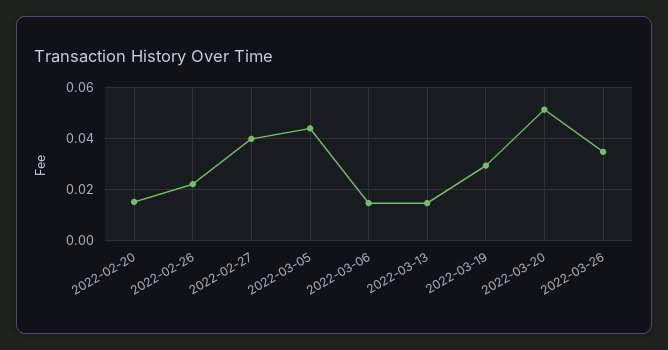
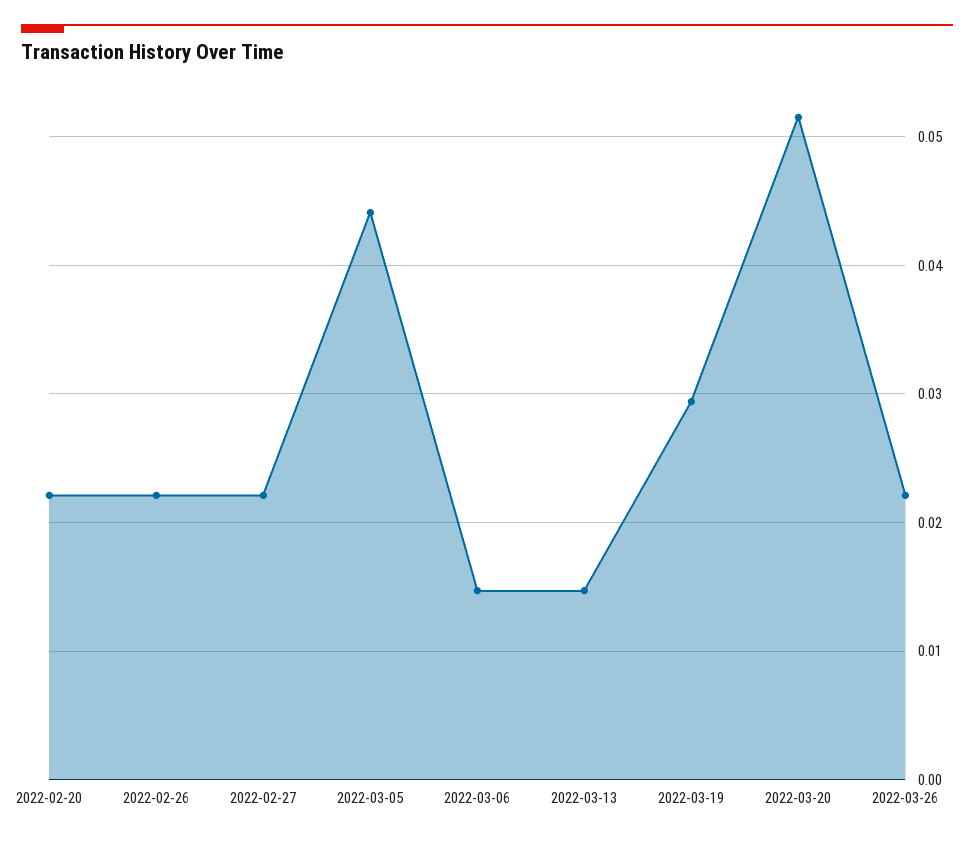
  {
-   "2022-02-20": 0.015,
+   "2022-02-20": 0.022,
    "2022-02-26": 0.022,
-   "2022-02-27": 0.04,
+   "2022-02-27": 0.022,
    "2022-03-05": 0.044,
    "2022-03-06": 0.015,
    "2022-03-13": 0.015,
    "2022-03-19": 0.029,
    "2022-03-20": 0.052,
-   "2022-03-26": 0.035
+   "2022-03-26": 0.022
  }

